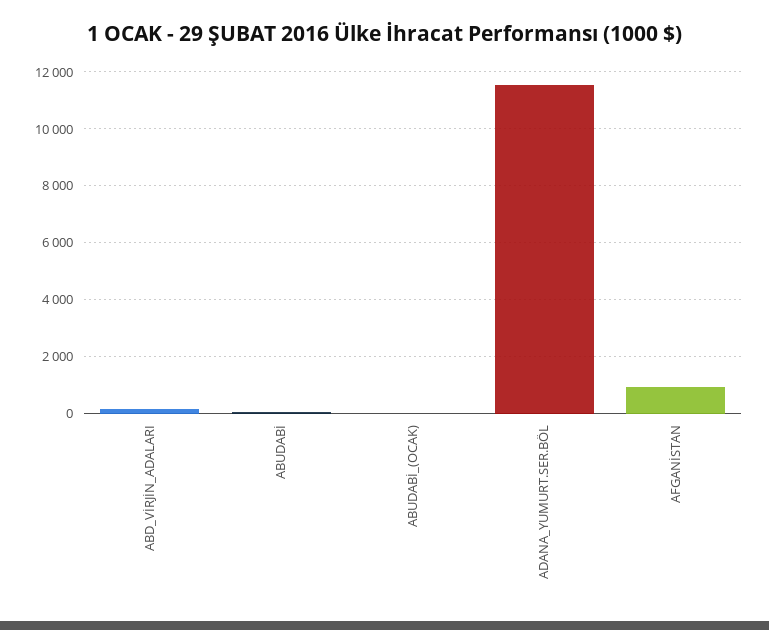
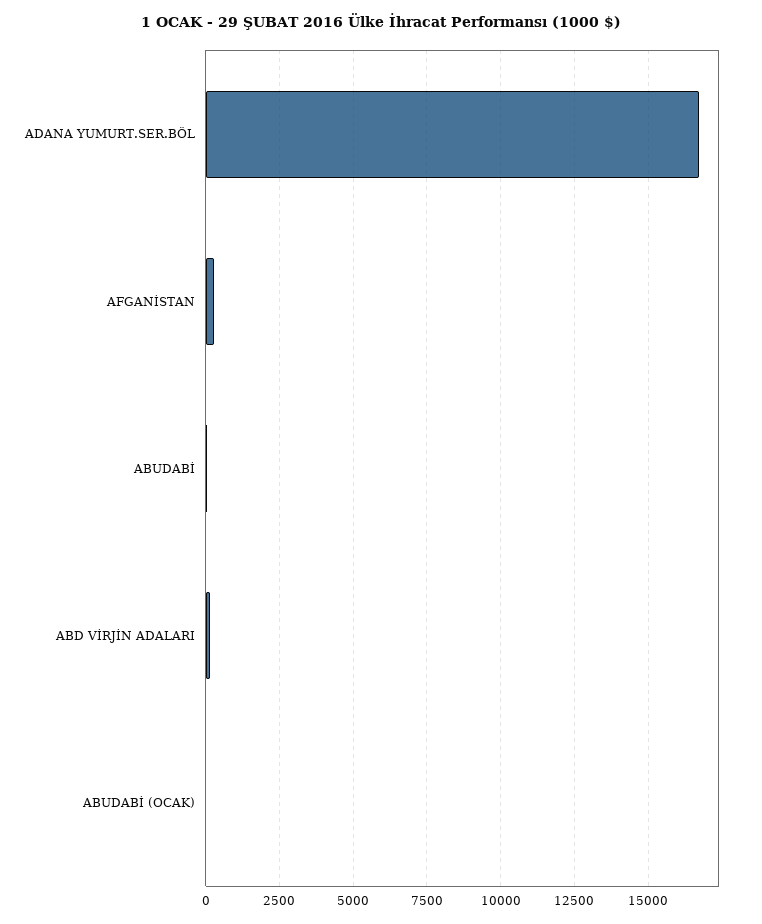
  {
    "ABD_VİRJİN_ADALARI": 250,
    "ABUDABİ": 0,
    "ABUDABİ_(OCAK)": 0,
-   "ADANA_YUMURT.SER.BÖL": 11500,
+   "ADANA_YUMURT.SER.BÖL": 16750,
-   "AFGANİSTAN": 1000
+   "AFGANİSTAN": 250
  }

